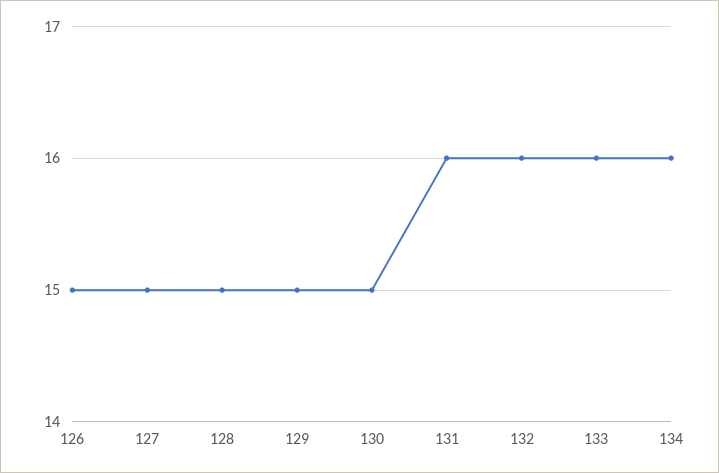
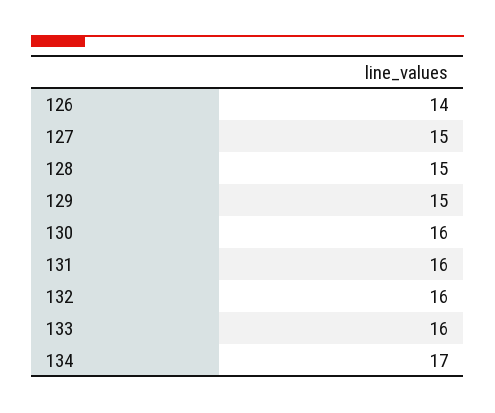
  {
-   "126": 15,
+   "126": 14,
    "127": 15,
    "128": 15,
    "129": 15,
-   "130": 15,
+   "130": 16,
    "131": 16,
    "132": 16,
    "133": 16,
-   "134": 16
+   "134": 17
  }

